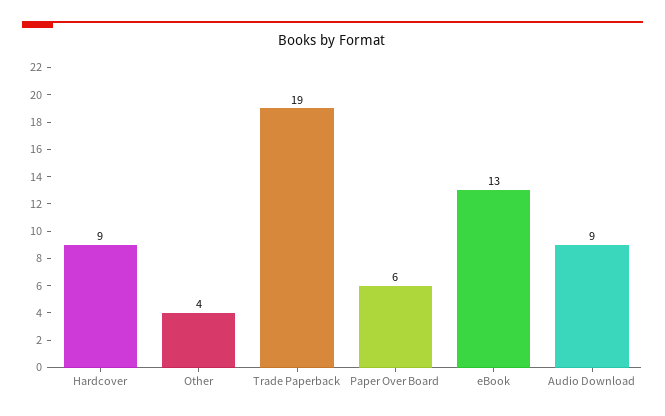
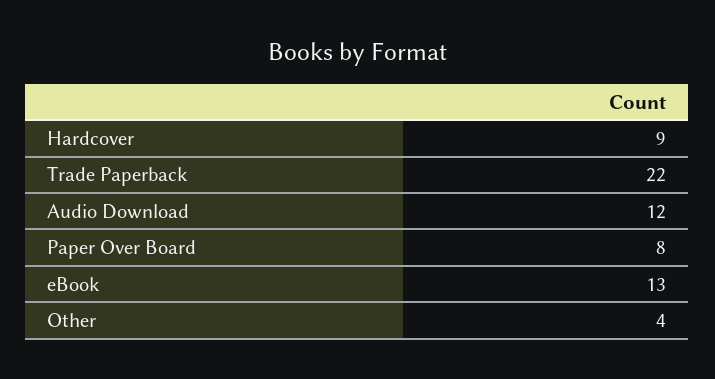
  {
    "Hardcover": 9,
    "Other": 4,
-   "Trade Paperback": 19,
+   "Trade Paperback": 22,
-   "Paper Over Board": 6,
+   "Paper Over Board": 8,
    "eBook": 13,
-   "Audio Download": 9
+   "Audio Download": 12
  }

